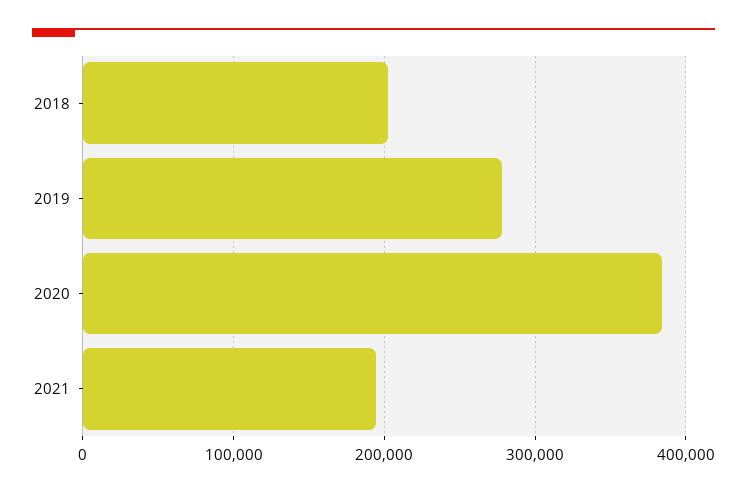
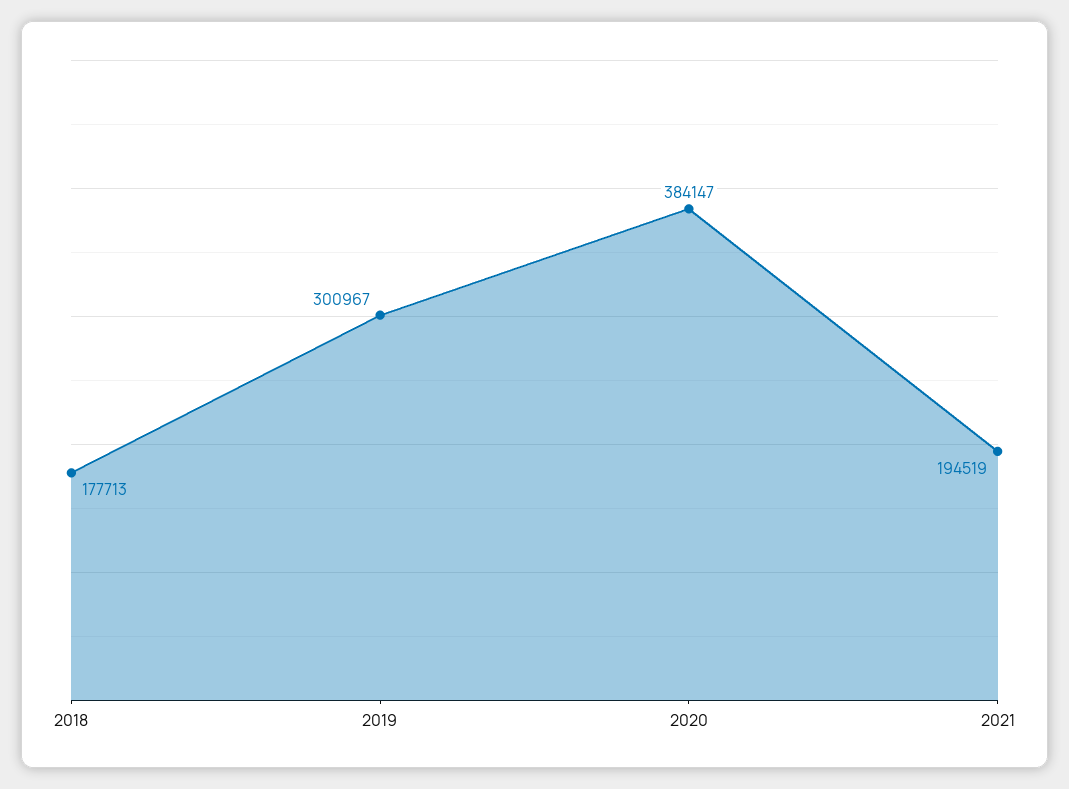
  {
-   "2018": 200000,
+   "2018": 177713,
-   "2019": 280000,
+   "2019": 300967,
    "2020": 384147,
    "2021": 194519
  }

